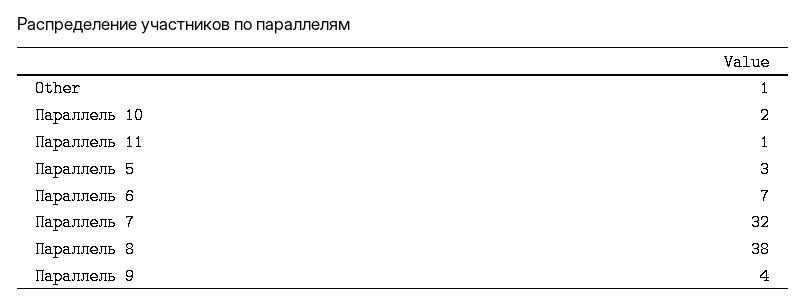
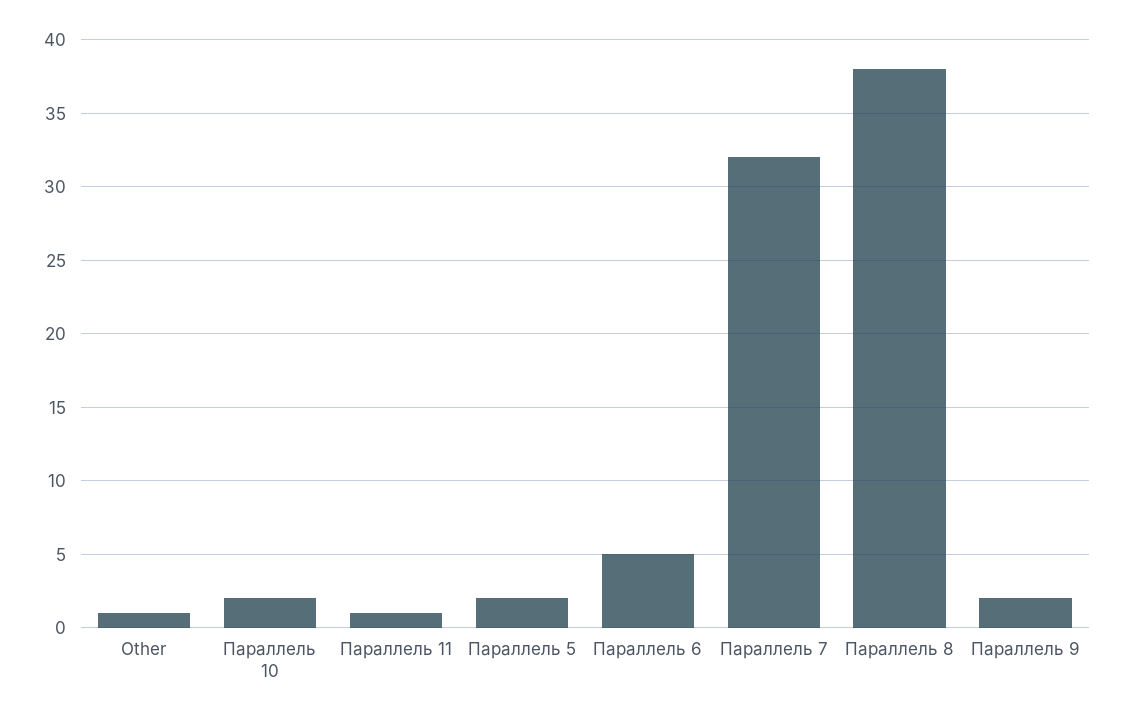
  {
    "Other": 1,
    "Параллель 10": 2,
    "Параллель 11": 1,
-   "Параллель 5": 3,
+   "Параллель 5": 2,
-   "Параллель 6": 7,
+   "Параллель 6": 5,
    "Параллель 7": 32,
    "Параллель 8": 38,
-   "Параллель 9": 4
+   "Параллель 9": 2
  }

